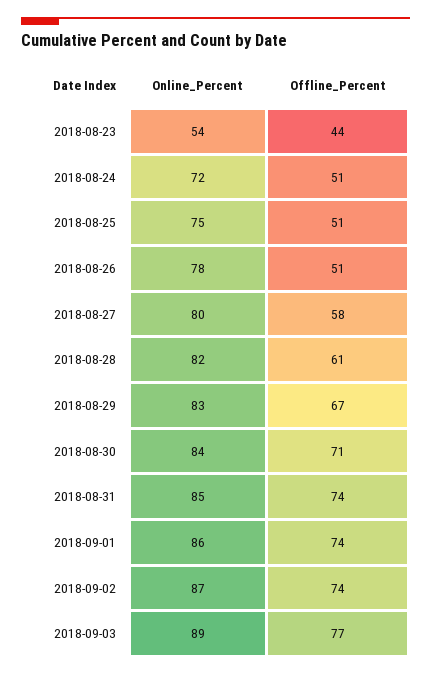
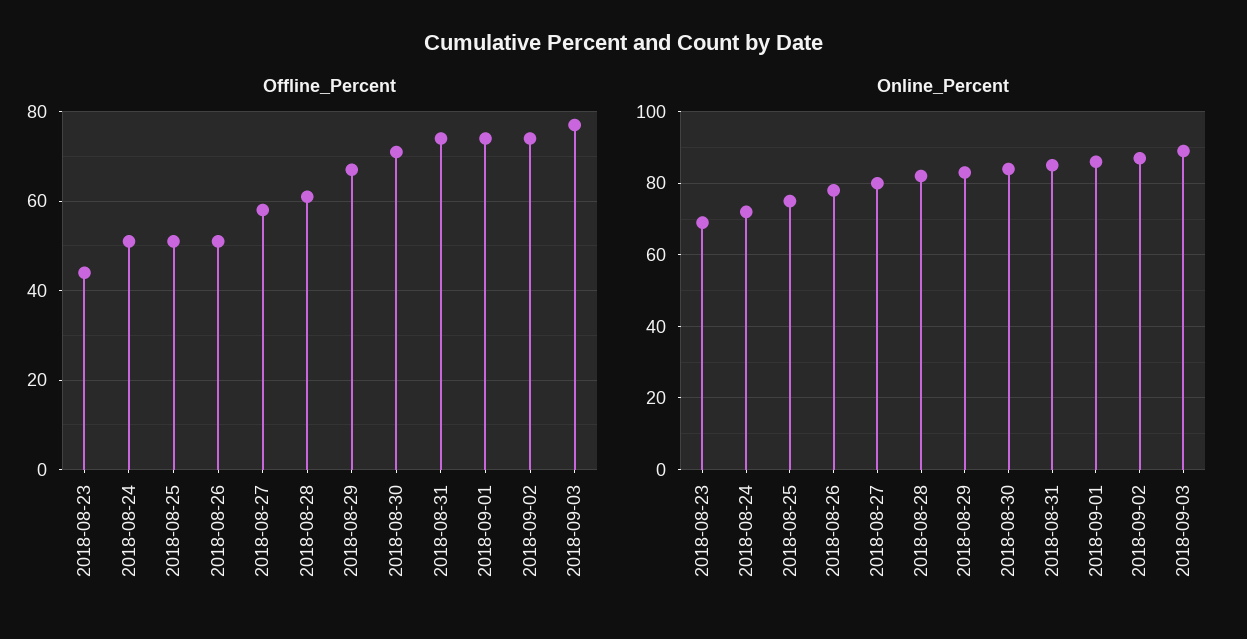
  {
    "Online_Percent": {
-     "2018-08-23": 54,
+     "2018-08-23": 70,
      "2018-08-24": 72,
      "2018-08-25": 75,
      "2018-08-26": 78,
      "2018-08-27": 80,
      "2018-08-28": 82,
      "2018-08-29": 83,
      "2018-08-30": 84,
      "2018-08-31": 85,
      "2018-09-01": 86,
      "2018-09-02": 87,
      "2018-09-03": 89
    },
    "Offline_Percent": {
      "2018-08-23": 44,
      "2018-08-24": 51,
      "2018-08-25": 51,
      "2018-08-26": 51,
      "2018-08-27": 58,
      "2018-08-28": 61,
      "2018-08-29": 67,
      "2018-08-30": 71,
      "2018-08-31": 74,
      "2018-09-01": 74,
      "2018-09-02": 74,
      "2018-09-03": 77
    }
  }

